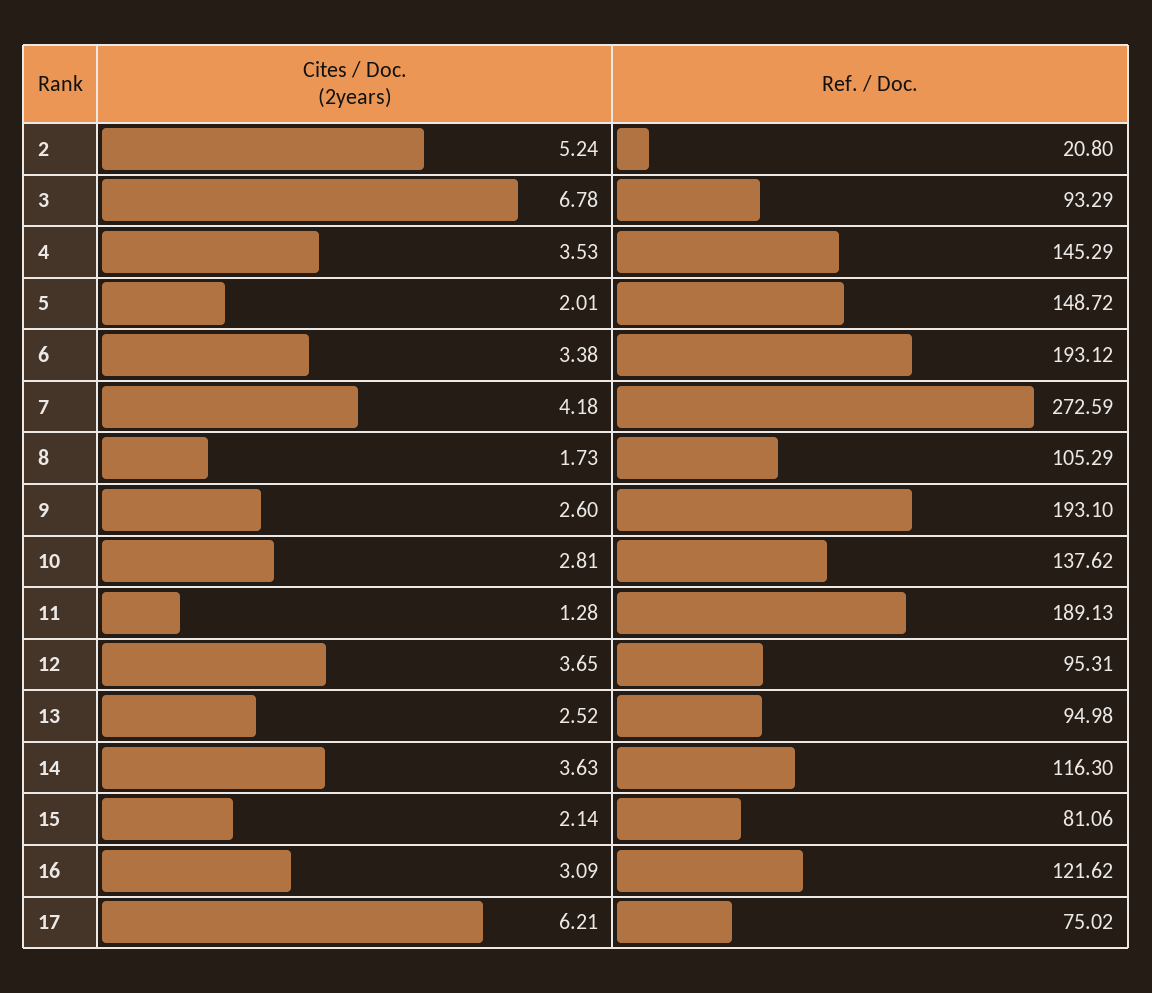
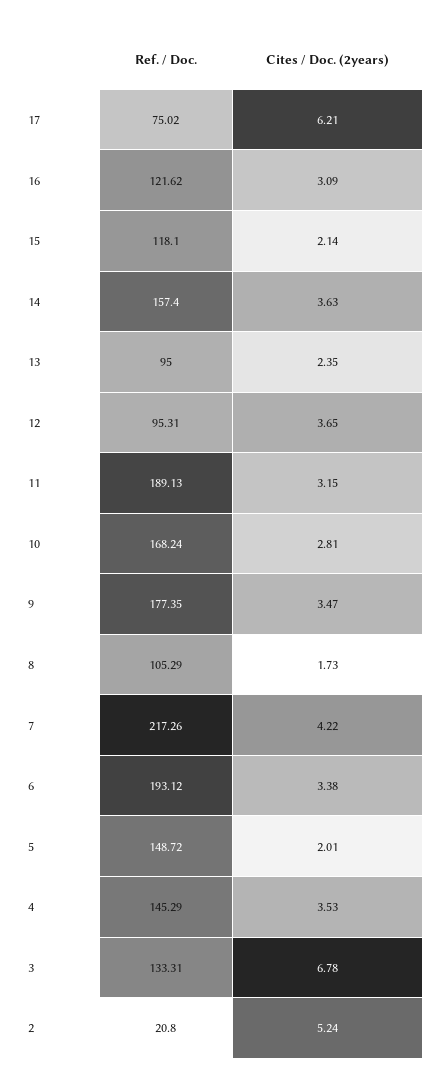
  {
    "Cites / Doc. (2years)": {
      "2": 5.24,
      "3": 6.78,
      "4": 3.53,
      "5": 2.01,
      "6": 3.38,
-     "7": 4.18,
+     "7": 4.22,
      "8": 1.73,
-     "9": 2.6,
+     "9": 3.47,
      "10": 2.81,
-     "11": 1.28,
+     "11": 3.15,
      "12": 3.65,
-     "13": 2.52,
+     "13": 2.35,
      "14": 3.63,
      "15": 2.14,
      "16": 3.09,
      "17": 6.21
    },
    "Ref. / Doc.": {
      "2": 20.8,
-     "3": 93.29,
+     "3": 133.31,
      "4": 145.29,
      "5": 148.72,
      "6": 193.12,
-     "7": 272.59,
+     "7": 217.26,
      "8": 105.29,
-     "9": 193.1,
+     "9": 177.35,
-     "10": 137.62,
+     "10": 168.24,
      "11": 189.13,
      "12": 95.31,
-     "13": 94.98,
+     "13": 95,
-     "14": 116.3,
+     "14": 157.4,
-     "15": 81.06,
+     "15": 118.1,
      "16": 121.62,
      "17": 75.02
    }
  }

